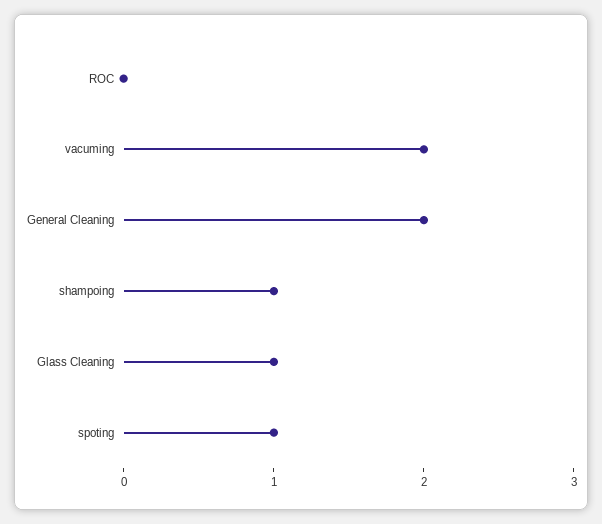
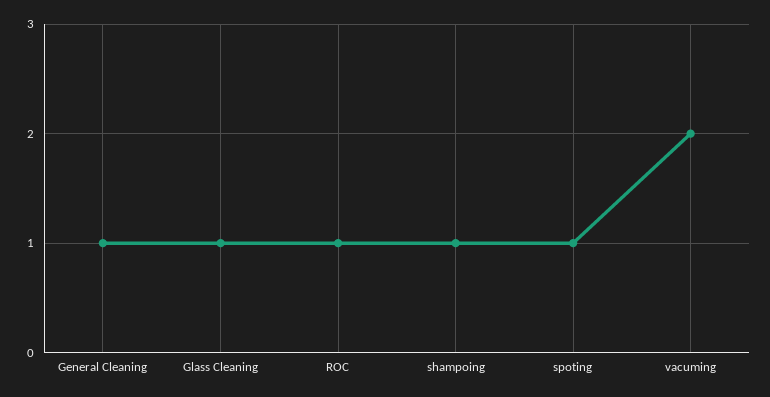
  {
-   "ROC": 0,
+   "ROC": 1,
    "vacuming": 2,
-   "General Cleaning": 2,
+   "General Cleaning": 1,
    "shampoing": 1,
    "Glass Cleaning": 1,
    "spoting": 1
  }

